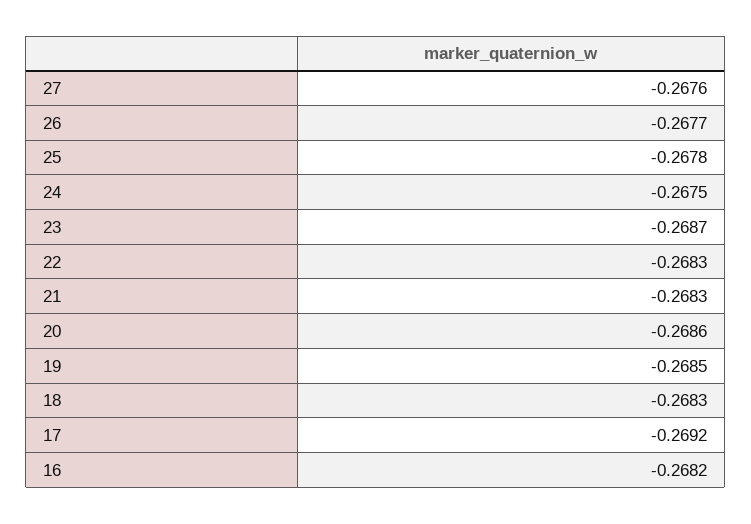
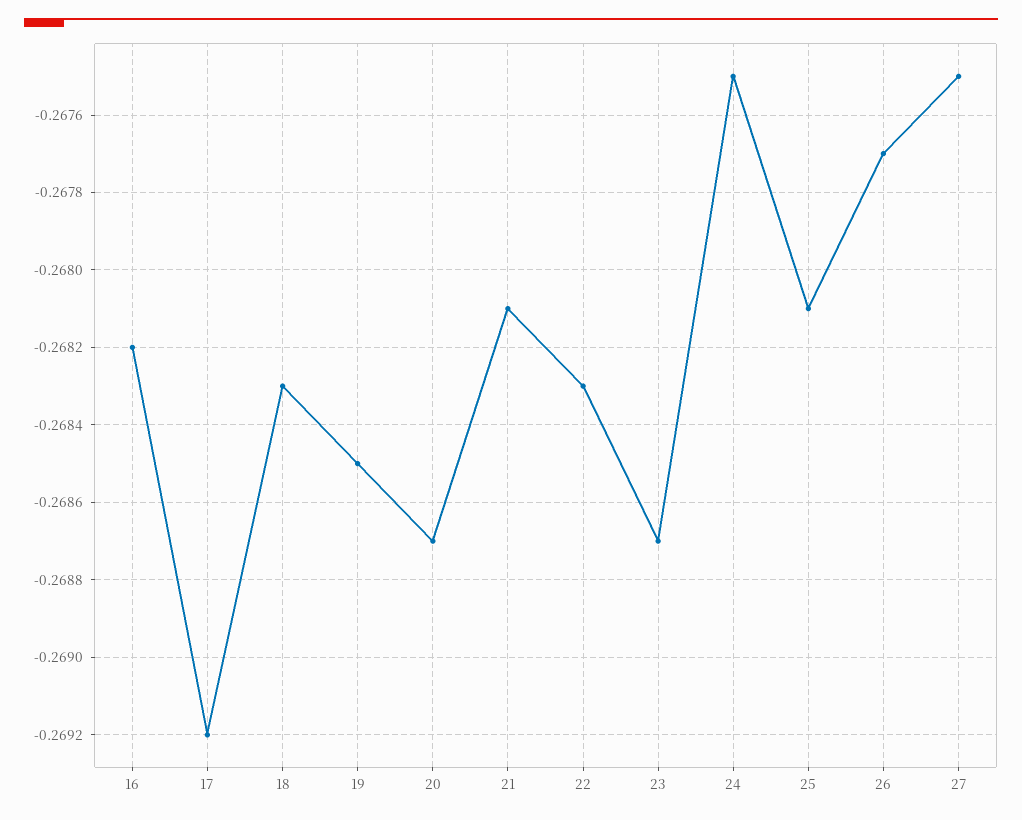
  {
-   "27": -0.2676,
+   "27": -0.2675,
    "26": -0.2677,
-   "25": -0.2678,
+   "25": -0.2681,
    "24": -0.2675,
    "23": -0.2687,
    "22": -0.2683,
-   "21": -0.2683,
+   "21": -0.2681,
-   "20": -0.2686,
+   "20": -0.2687,
    "19": -0.2685,
    "18": -0.2683,
    "17": -0.2692,
    "16": -0.2682
  }

